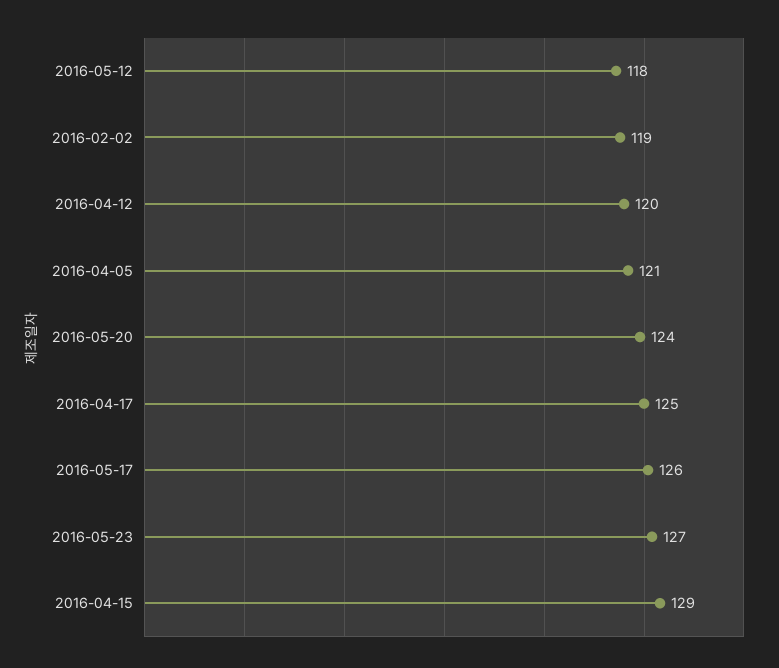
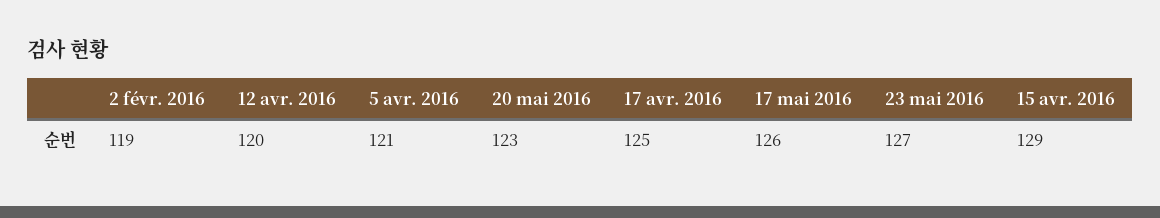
  {
-   "2016-05-12": 118,
    "2016-02-02": 119,
    "2016-04-12": 120,
    "2016-04-05": 121,
-   "2016-05-20": 124,
+   "2016-05-20": 123,
    "2016-04-17": 125,
    "2016-05-17": 126,
    "2016-05-23": 127,
    "2016-04-15": 129
  }

